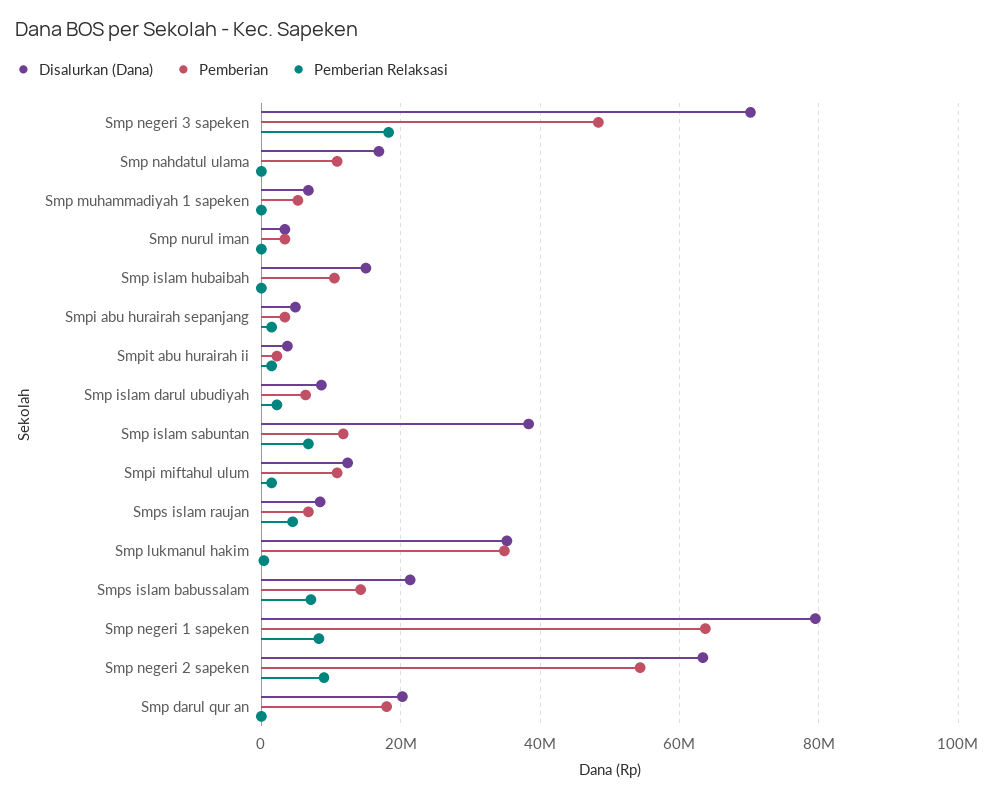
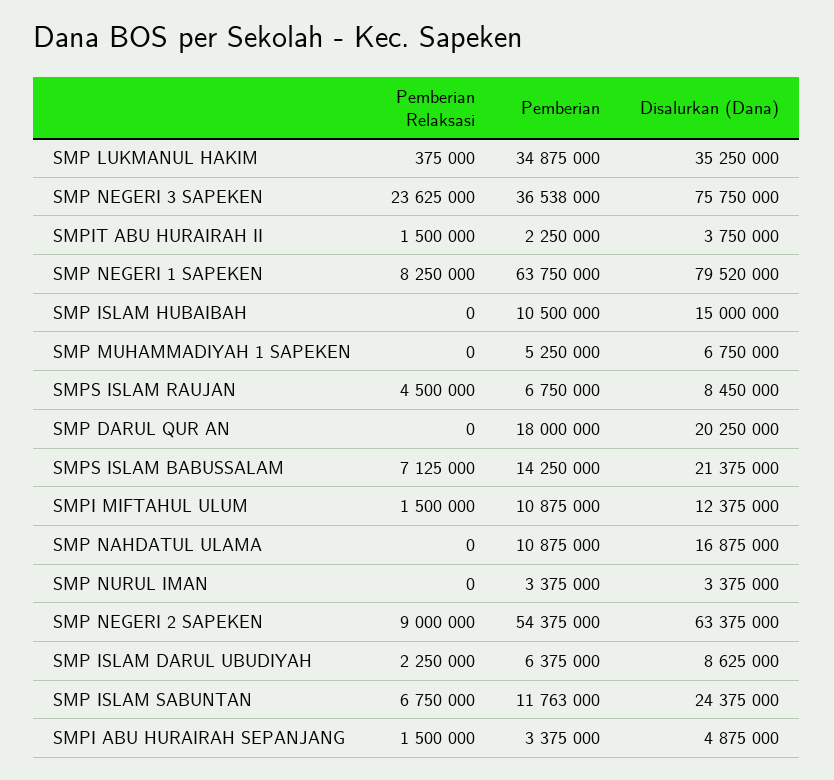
  {
    "Disalurkan (Dana)": {
-     "Smp negeri 3 sapeken": 70000000,
+     "Smp negeri 3 sapeken": 75750000,
      "Smp nahdatul ulama": 16875000,
      "Smp muhammadiyah 1 sapeken": 6750000,
      "Smp nurul iman": 3375000,
      "Smp islam hubaibah": 15000000,
      "Smpi abu hurairah sepanjang": 4875000,
      "Smpit abu hurairah ii": 3750000,
      "Smp islam darul ubudiyah": 8625000,
-     "Smp islam sabuntan": 38000000,
+     "Smp islam sabuntan": 24375000,
      "Smpi miftahul ulum": 12375000,
      "Smps islam raujan": 8450000,
      "Smp lukmanul hakim": 35250000,
      "Smps islam babussalam": 21375000,
      "Smp negeri 1 sapeken": 79520000,
      "Smp negeri 2 sapeken": 63375000,
      "Smp darul qur an": 20250000
    },
    "Pemberian": {
-     "Smp negeri 3 sapeken": 48000000,
+     "Smp negeri 3 sapeken": 36538000,
      "Smp nahdatul ulama": 10875000,
      "Smp muhammadiyah 1 sapeken": 5250000,
      "Smp nurul iman": 3375000,
      "Smp islam hubaibah": 10500000,
      "Smpi abu hurairah sepanjang": 3375000,
      "Smpit abu hurairah ii": 2250000,
      "Smp islam darul ubudiyah": 6375000,
      "Smp islam sabuntan": 11763000,
      "Smpi miftahul ulum": 10875000,
      "Smps islam raujan": 6750000,
      "Smp lukmanul hakim": 34875000,
      "Smps islam babussalam": 14250000,
      "Smp negeri 1 sapeken": 63750000,
      "Smp negeri 2 sapeken": 54375000,
      "Smp darul qur an": 18000000
    },
    "Pemberian Relaksasi": {
-     "Smp negeri 3 sapeken": 18000000,
+     "Smp negeri 3 sapeken": 23625000,
      "Smp nahdatul ulama": 0,
      "Smp muhammadiyah 1 sapeken": 0,
      "Smp nurul iman": 0,
      "Smp islam hubaibah": 0,
      "Smpi abu hurairah sepanjang": 1500000,
      "Smpit abu hurairah ii": 1500000,
      "Smp islam darul ubudiyah": 2250000,
      "Smp islam sabuntan": 6750000,
      "Smpi miftahul ulum": 1500000,
      "Smps islam raujan": 4500000,
      "Smp lukmanul hakim": 375000,
      "Smps islam babussalam": 7125000,
      "Smp negeri 1 sapeken": 8250000,
      "Smp negeri 2 sapeken": 9000000,
      "Smp darul qur an": 0
    }
  }

